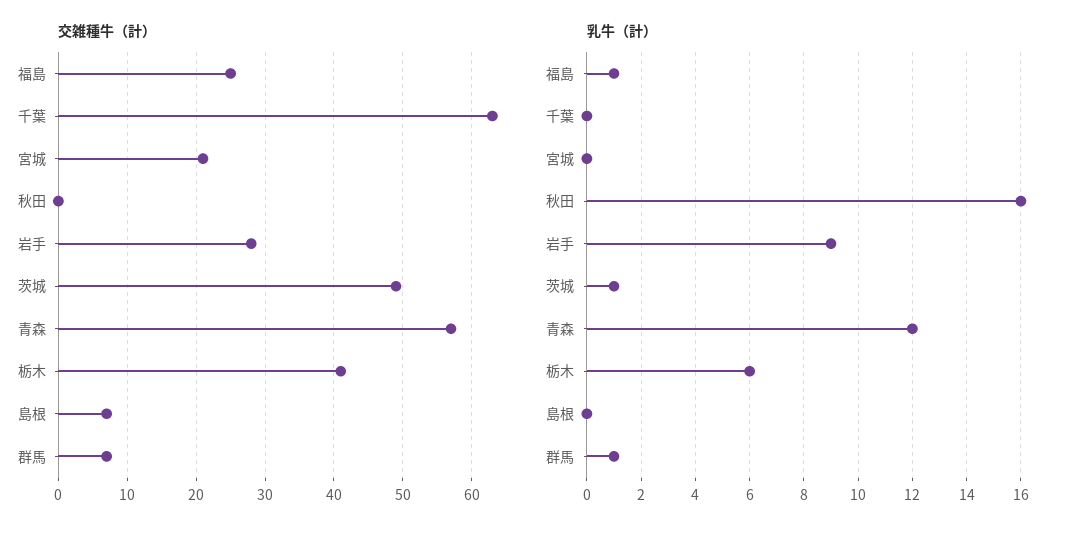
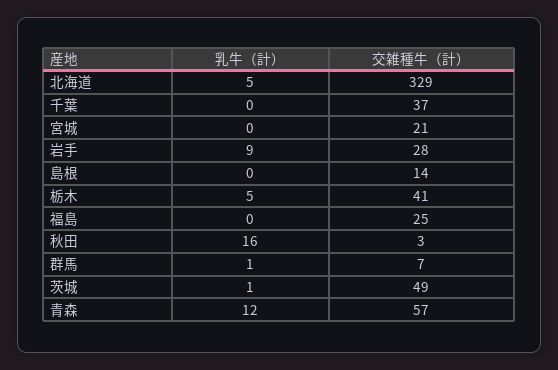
  {
    "交雑種牛（計）": {
      "福島": 25,
-     "千葉": 63,
+     "千葉": 37,
      "宮城": 21,
-     "秋田": 0,
+     "秋田": 3,
      "岩手": 28,
      "茨城": 49,
      "青森": 57,
      "栃木": 41,
-     "島根": 7,
+     "島根": 14,
-     "群馬": 7
+     "群馬": 7,
+     "北海道": 329
    },
    "乳牛（計）": {
-     "福島": 1,
+     "福島": 0,
      "千葉": 0,
      "宮城": 0,
      "秋田": 16,
      "岩手": 9,
      "茨城": 1,
      "青森": 12,
-     "栃木": 6,
+     "栃木": 5,
      "島根": 0,
-     "群馬": 1
+     "群馬": 1,
+     "北海道": 5
    }
  }

